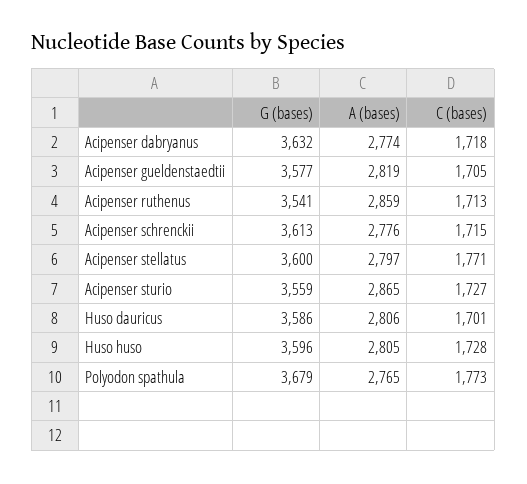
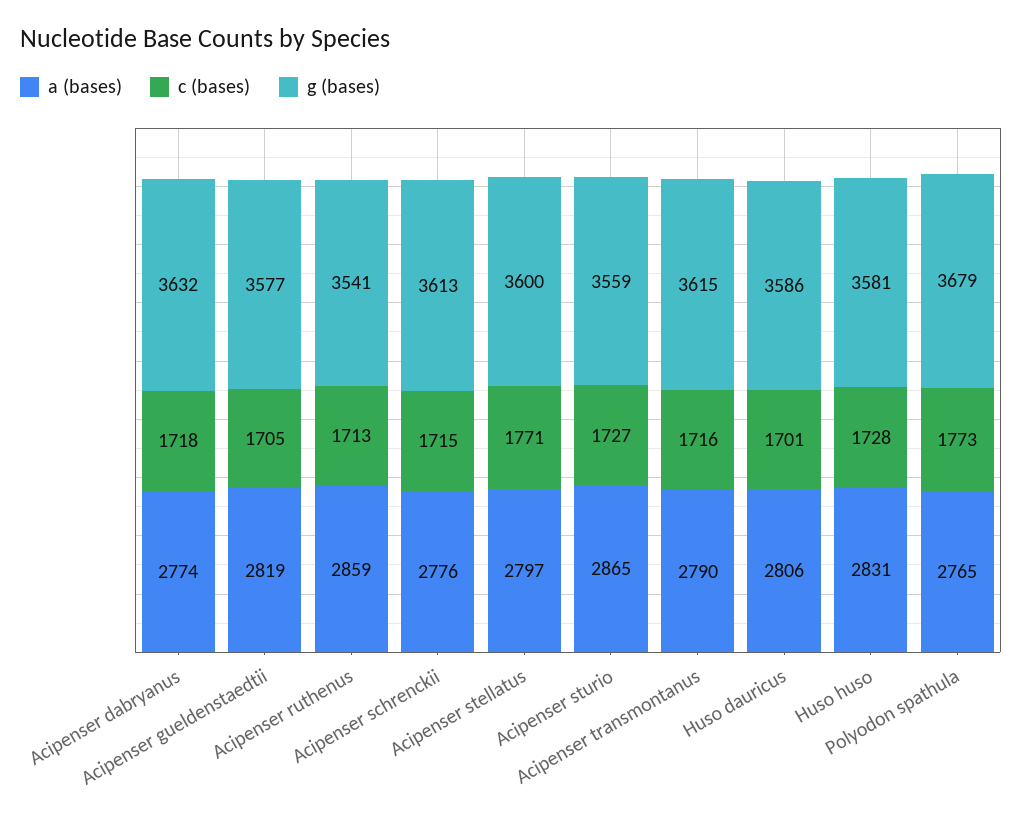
  {
    "G (bases)": {
      "Acipenser dabryanus": 3632,
      "Acipenser gueldenstaedtii": 3577,
      "Acipenser ruthenus": 3541,
      "Acipenser schrenckii": 3613,
      "Acipenser stellatus": 3600,
      "Acipenser sturio": 3559,
      "Huso dauricus": 3586,
-     "Huso huso": 3596,
+     "Huso huso": 3581,
-     "Polyodon spathula": 3679
+     "Polyodon spathula": 3679,
+     "Acipenser transmontanus": 3615
    },
    "A (bases)": {
      "Acipenser dabryanus": 2774,
      "Acipenser gueldenstaedtii": 2819,
      "Acipenser ruthenus": 2859,
      "Acipenser schrenckii": 2776,
      "Acipenser stellatus": 2797,
      "Acipenser sturio": 2865,
      "Huso dauricus": 2806,
-     "Huso huso": 2805,
+     "Huso huso": 2831,
-     "Polyodon spathula": 2765
+     "Polyodon spathula": 2765,
+     "Acipenser transmontanus": 2790
    },
    "C (bases)": {
      "Acipenser dabryanus": 1718,
      "Acipenser gueldenstaedtii": 1705,
      "Acipenser ruthenus": 1713,
      "Acipenser schrenckii": 1715,
      "Acipenser stellatus": 1771,
      "Acipenser sturio": 1727,
      "Huso dauricus": 1701,
      "Huso huso": 1728,
-     "Polyodon spathula": 1773
+     "Polyodon spathula": 1773,
+     "Acipenser transmontanus": 1716
    }
  }

